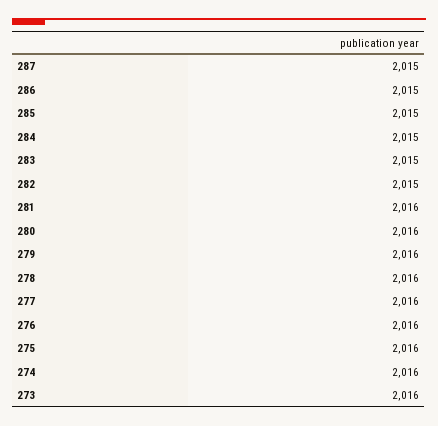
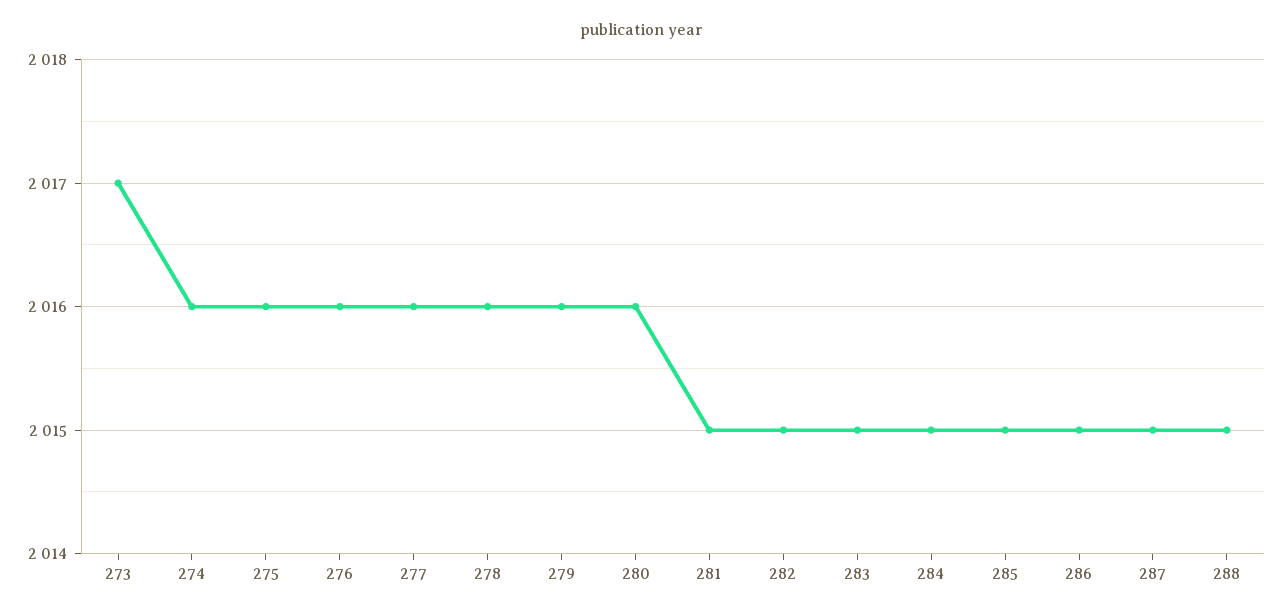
  {
    "287": 2015,
    "286": 2015,
    "285": 2015,
    "284": 2015,
    "283": 2015,
    "282": 2015,
-   "281": 2016,
+   "281": 2015,
    "280": 2016,
    "279": 2016,
    "278": 2016,
    "277": 2016,
    "276": 2016,
    "275": 2016,
    "274": 2016,
-   "273": 2016
+   "273": 2017,
+   "288": 2015
  }

